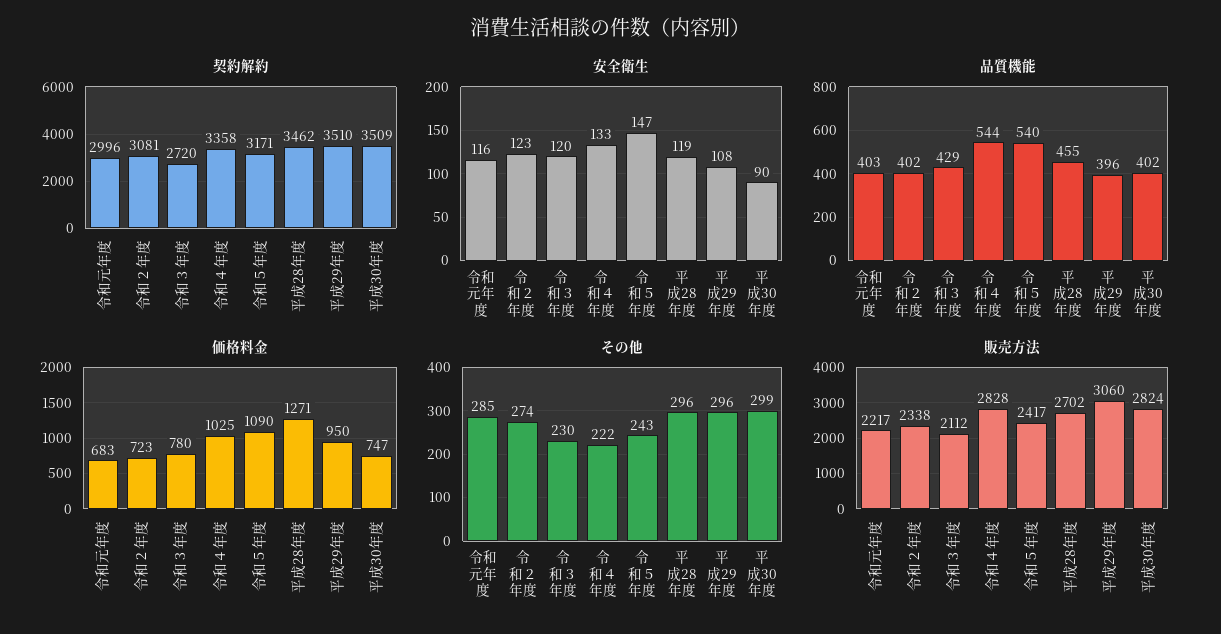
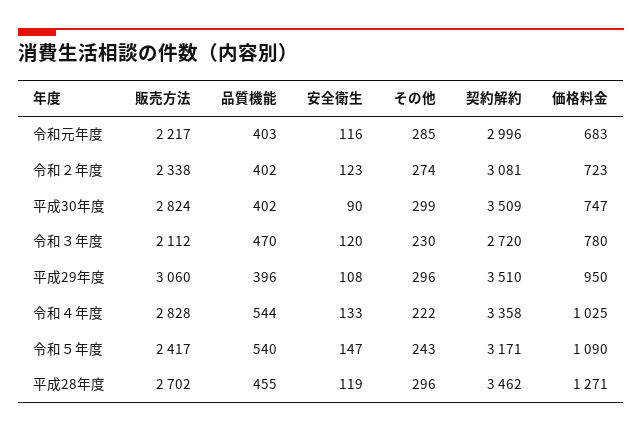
  {
    "契約解約": {
      "令和元年度": 2996,
      "令和２年度": 3081,
      "令和３年度": 2720,
      "令和４年度": 3358,
      "令和５年度": 3171,
      "平成28年度": 3462,
      "平成29年度": 3510,
      "平成30年度": 3509
    },
    "安全衛生": {
      "令和元年度": 116,
      "令和２年度": 123,
      "令和３年度": 120,
      "令和４年度": 133,
      "令和５年度": 147,
      "平成28年度": 119,
      "平成29年度": 108,
      "平成30年度": 90
    },
    "品質機能": {
      "令和元年度": 403,
      "令和２年度": 402,
-     "令和３年度": 429,
+     "令和３年度": 470,
      "令和４年度": 544,
      "令和５年度": 540,
      "平成28年度": 455,
      "平成29年度": 396,
      "平成30年度": 402
    },
    "価格料金": {
      "令和元年度": 683,
      "令和２年度": 723,
      "令和３年度": 780,
      "令和４年度": 1025,
      "令和５年度": 1090,
      "平成28年度": 1271,
      "平成29年度": 950,
      "平成30年度": 747
    },
    "その他": {
      "令和元年度": 285,
      "令和２年度": 274,
      "令和３年度": 230,
      "令和４年度": 222,
      "令和５年度": 243,
      "平成28年度": 296,
      "平成29年度": 296,
      "平成30年度": 299
    },
    "販売方法": {
      "令和元年度": 2217,
      "令和２年度": 2338,
      "令和３年度": 2112,
      "令和４年度": 2828,
      "令和５年度": 2417,
      "平成28年度": 2702,
      "平成29年度": 3060,
      "平成30年度": 2824
    }
  }

